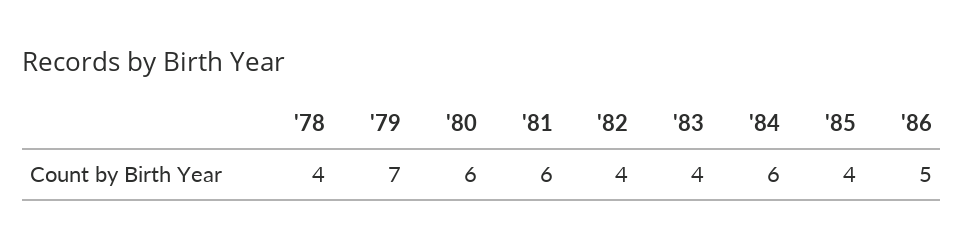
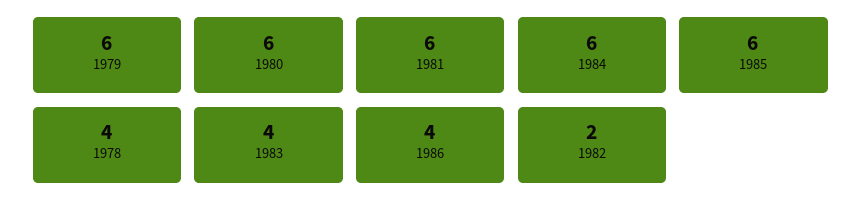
  {
    "'78": 4,
-   "'79": 7,
+   "'79": 6,
    "'80": 6,
    "'81": 6,
-   "'82": 4,
+   "'82": 2,
    "'83": 4,
    "'84": 6,
-   "'85": 4,
+   "'85": 6,
-   "'86": 5
+   "'86": 4
  }

